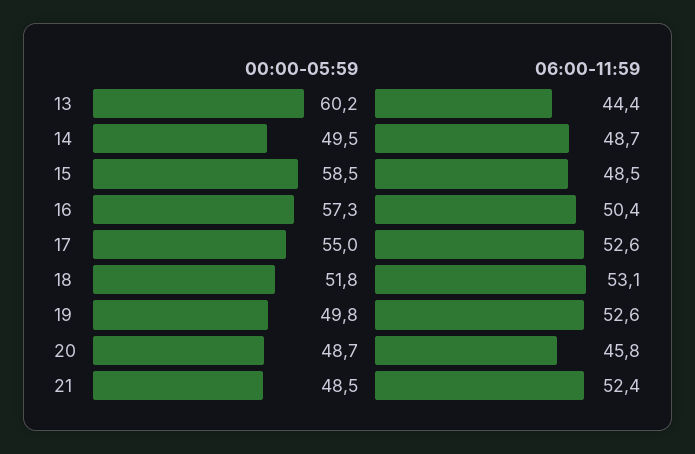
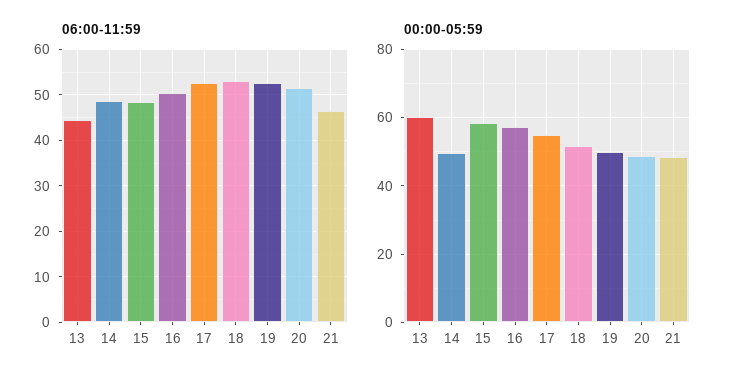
  {
    "00:00-05:59": {
      "13": 60.2,
      "14": 49.5,
      "15": 58.5,
      "16": 57.3,
      "17": 55,
      "18": 51.8,
      "19": 49.8,
      "20": 48.7,
      "21": 48.5
    },
    "06:00-11:59": {
      "13": 44.4,
      "14": 48.7,
      "15": 48.5,
      "16": 50.4,
      "17": 52.6,
      "18": 53.1,
      "19": 52.6,
-     "20": 45.8,
+     "20": 52,
-     "21": 52.4
+     "21": 46
    }
  }

